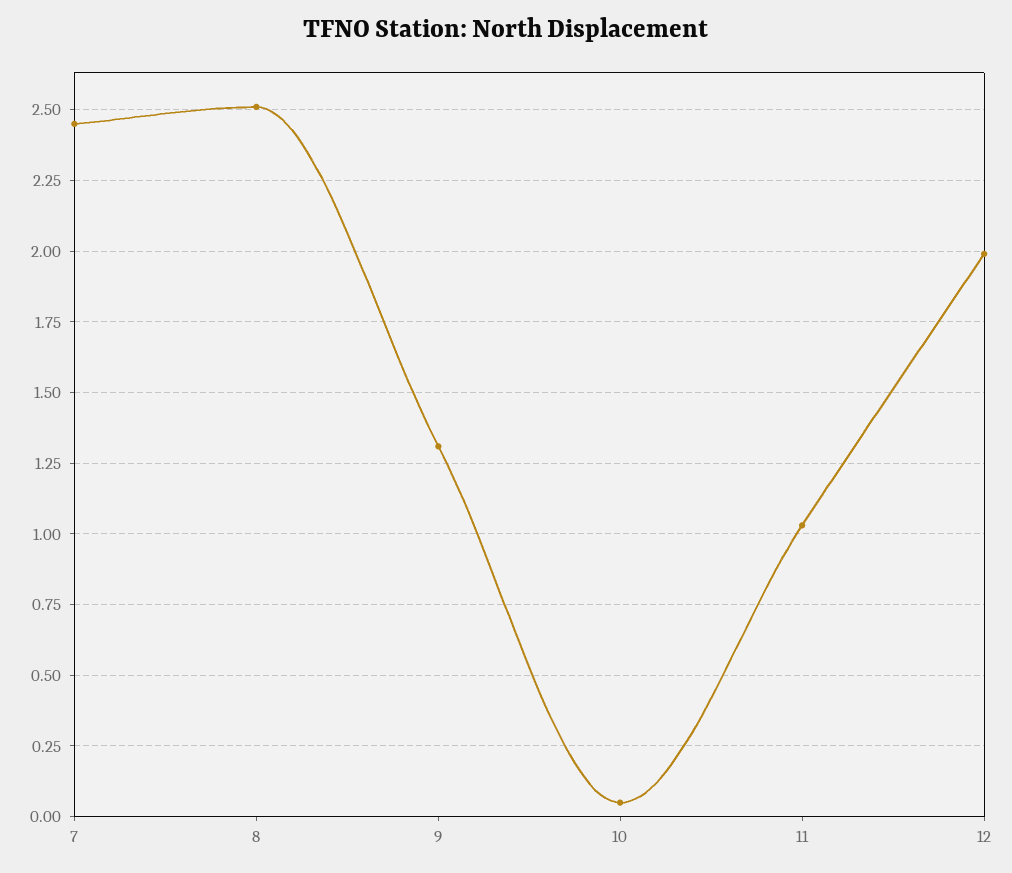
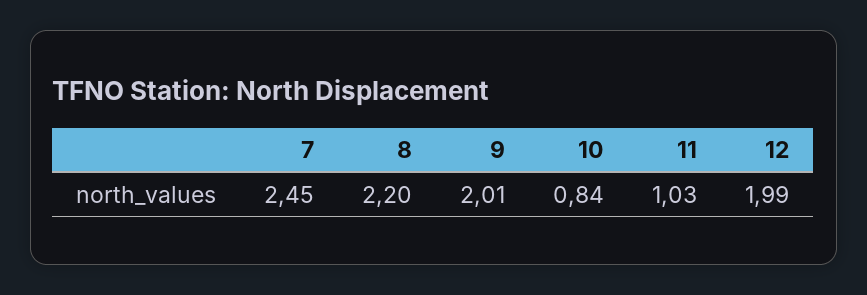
  {
    "7": 2.45,
-   "8": 2.5,
+   "8": 2.2,
-   "9": 1.3,
+   "9": 2.01,
-   "10": 0.05,
+   "10": 0.84,
    "11": 1.03,
    "12": 1.99
  }

